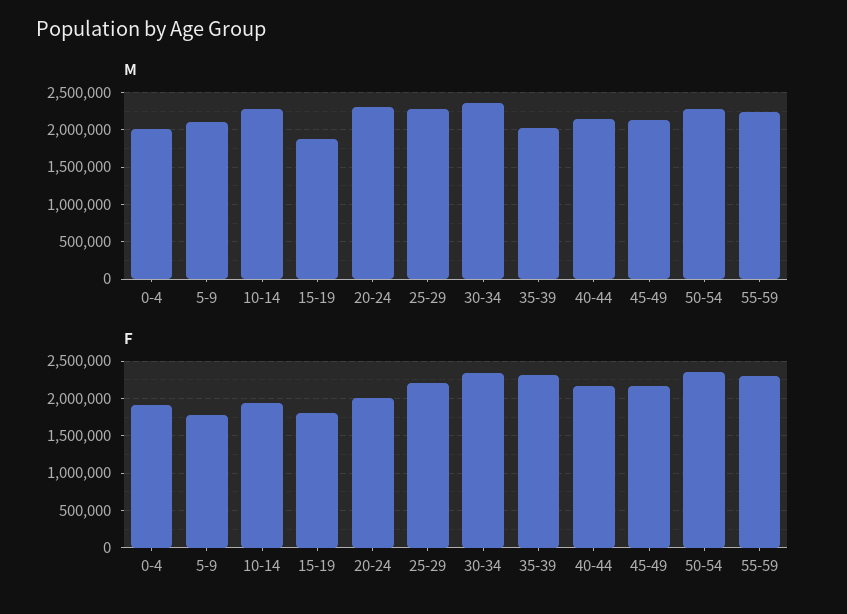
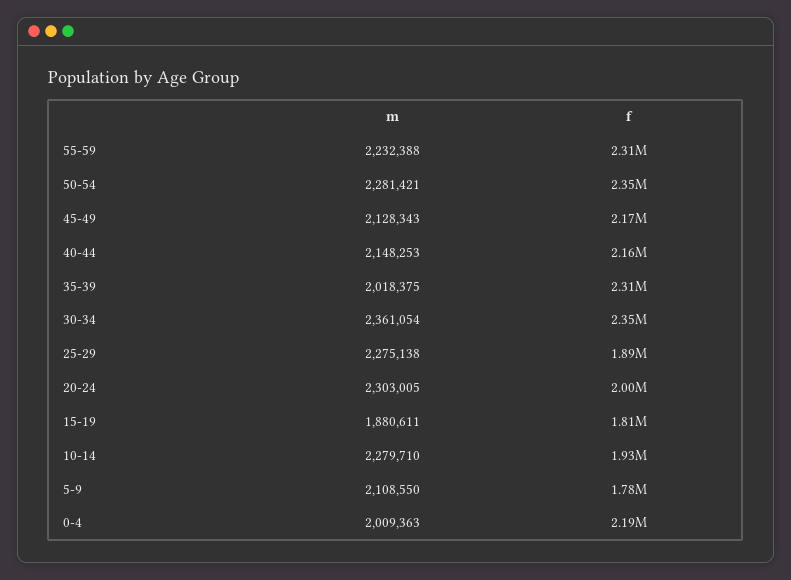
  {
    "M": {
      "0-4": 2009363,
      "5-9": 2108550,
      "10-14": 2279710,
      "15-19": 1880611,
      "20-24": 2303005,
      "25-29": 2275138,
      "30-34": 2361054,
      "35-39": 2018375,
      "40-44": 2148253,
      "45-49": 2128343,
      "50-54": 2281421,
      "55-59": 2232388
    },
    "F": {
-     "0-4": 1900000,
+     "0-4": 2190000,
      "5-9": 1780000,
      "10-14": 1930000,
      "15-19": 1810000,
      "20-24": 2000000,
-     "25-29": 2200000,
+     "25-29": 1890000,
      "30-34": 2350000,
      "35-39": 2310000,
      "40-44": 2160000,
      "45-49": 2170000,
      "50-54": 2350000,
      "55-59": 2310000
    }
  }

